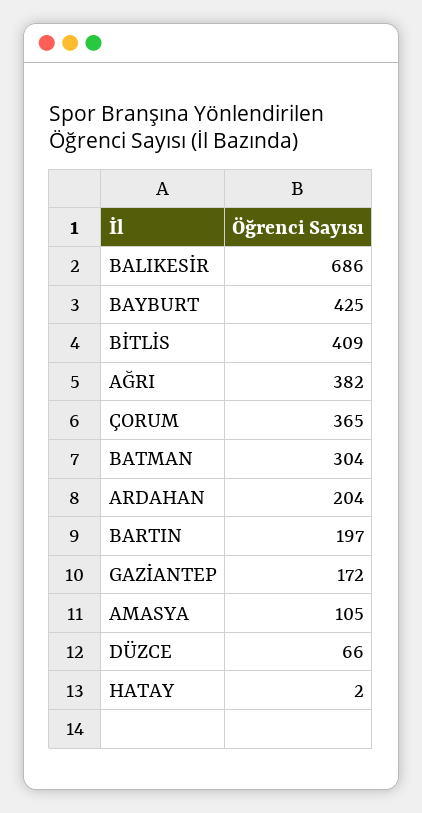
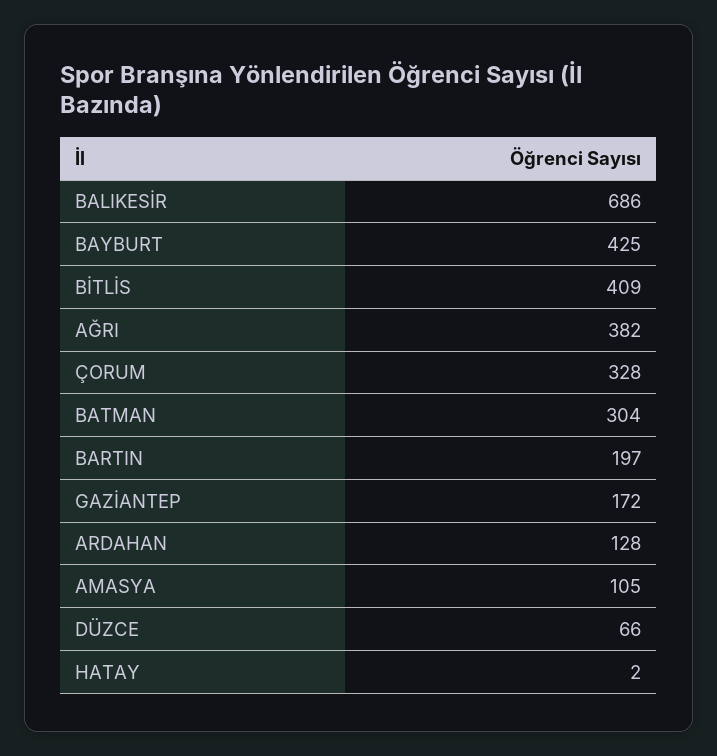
  {
    "BALIKESİR": 686,
    "BAYBURT": 425,
    "BİTLİS": 409,
    "AĞRI": 382,
-   "ÇORUM": 365,
+   "ÇORUM": 328,
    "BATMAN": 304,
-   "ARDAHAN": 204,
+   "ARDAHAN": 128,
    "BARTIN": 197,
    "GAZİANTEP": 172,
    "AMASYA": 105,
    "DÜZCE": 66,
    "HATAY": 2
  }

